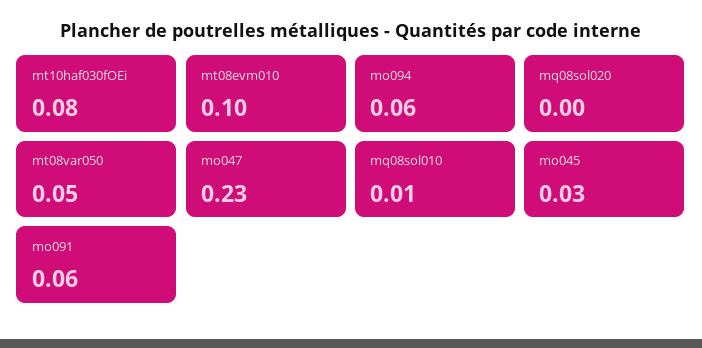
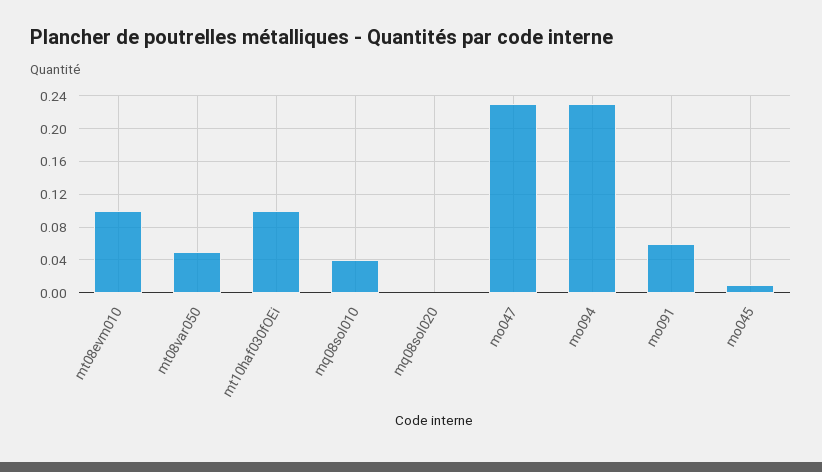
  {
-   "mt10haf030fOEi": 0.08,
+   "mt10haf030fOEi": 0.1,
    "mt08evm010": 0.1,
-   "mo094": 0.06,
+   "mo094": 0.23,
    "mq08sol020": 0,
    "mt08var050": 0.05,
    "mo047": 0.23,
-   "mq08sol010": 0.01,
+   "mq08sol010": 0.04,
-   "mo045": 0.03,
+   "mo045": 0.01,
    "mo091": 0.06
  }

